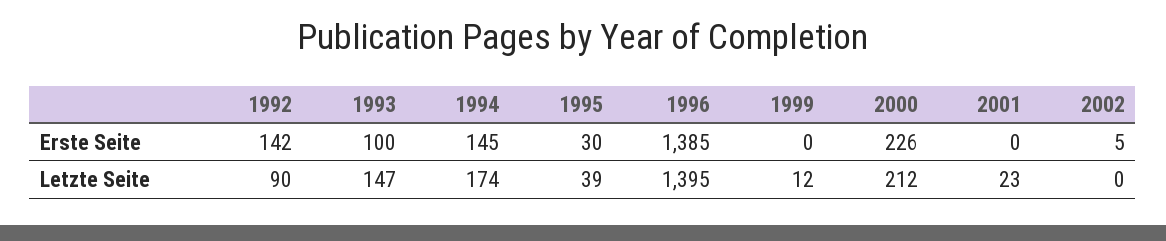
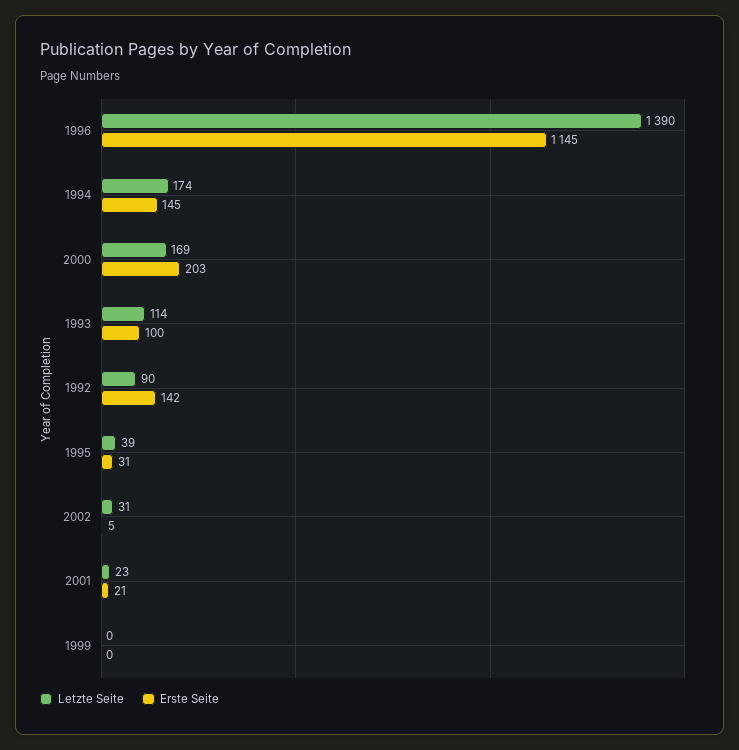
  {
    "Erste Seite": {
      "1992": 142,
      "1993": 100,
      "1994": 145,
-     "1995": 30,
+     "1995": 31,
-     "1996": 1385,
+     "1996": 1145,
      "1999": 0,
-     "2000": 226,
+     "2000": 203,
-     "2001": 0,
+     "2001": 21,
      "2002": 5
    },
    "Letzte Seite": {
      "1992": 90,
-     "1993": 147,
+     "1993": 114,
      "1994": 174,
      "1995": 39,
-     "1996": 1395,
+     "1996": 1390,
-     "1999": 12,
+     "1999": 0,
-     "2000": 212,
+     "2000": 169,
      "2001": 23,
-     "2002": 0
+     "2002": 31
    }
  }

